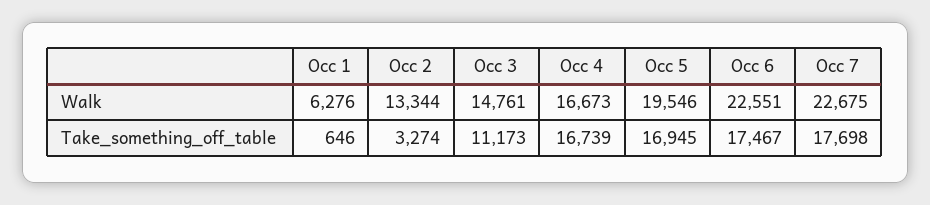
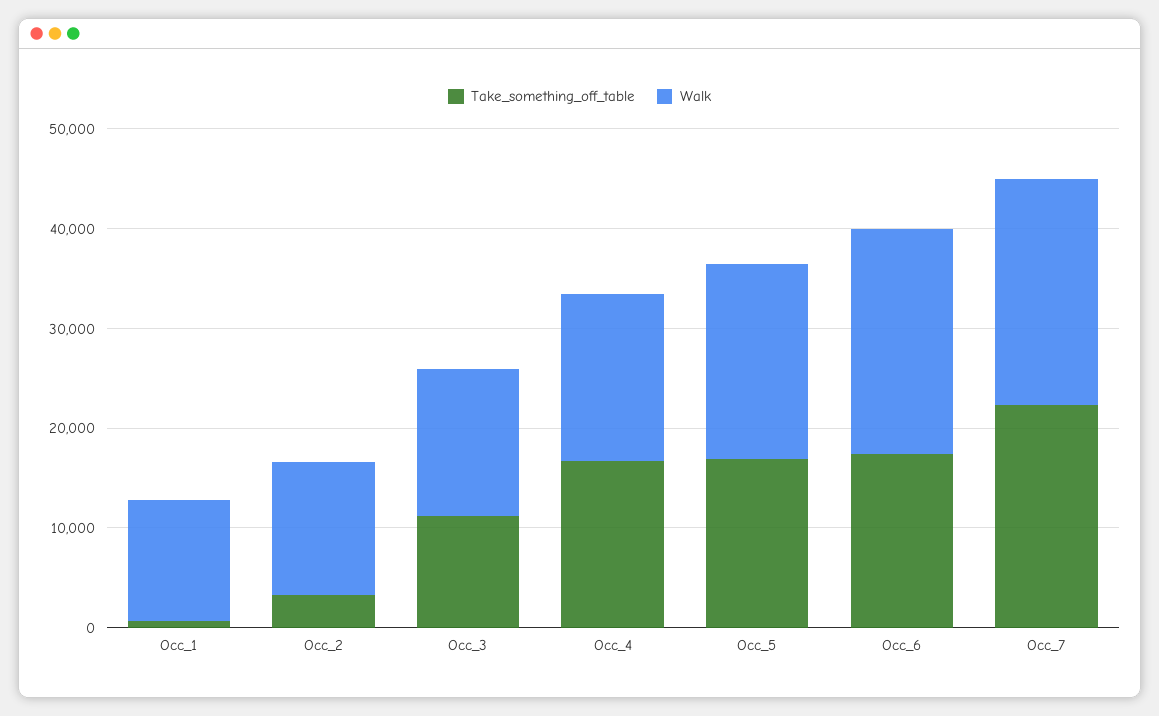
  {
    "Walk": {
-     "Occ 1": 6276,
+     "Occ 1": 12000,
      "Occ 2": 13344,
      "Occ 3": 14761,
      "Occ 4": 16673,
      "Occ 5": 19546,
      "Occ 6": 22551,
      "Occ 7": 22675
    },
    "Take_something_off_table": {
      "Occ 1": 646,
      "Occ 2": 3274,
      "Occ 3": 11173,
      "Occ 4": 16739,
      "Occ 5": 16945,
      "Occ 6": 17467,
-     "Occ 7": 17698
+     "Occ 7": 22000
    }
  }

